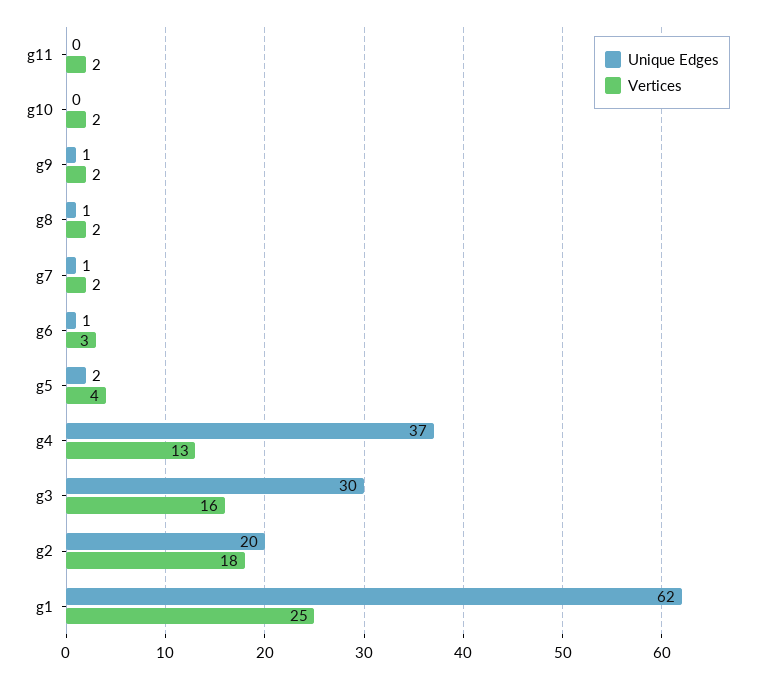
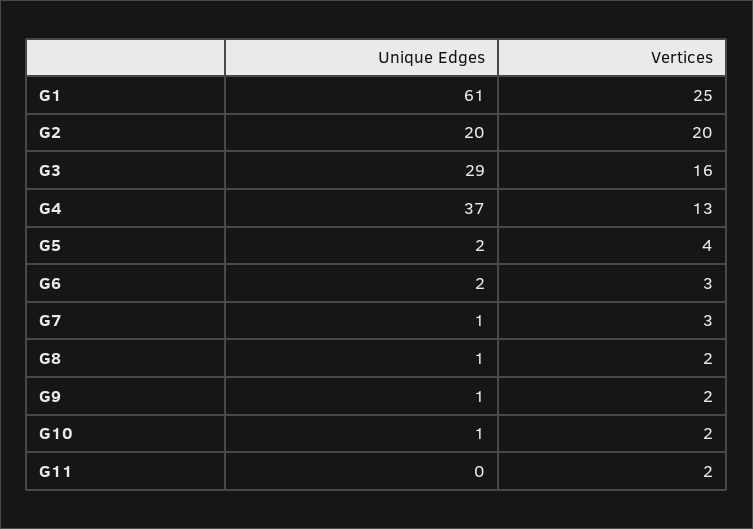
  {
    "Unique Edges": {
      "g11": 0,
-     "g10": 0,
+     "g10": 1,
      "g9": 1,
      "g8": 1,
      "g7": 1,
-     "g6": 1,
+     "g6": 2,
      "g5": 2,
      "g4": 37,
-     "g3": 30,
+     "g3": 29,
      "g2": 20,
-     "g1": 62
+     "g1": 61
    },
    "Vertices": {
      "g11": 2,
      "g10": 2,
      "g9": 2,
      "g8": 2,
-     "g7": 2,
+     "g7": 3,
      "g6": 3,
      "g5": 4,
      "g4": 13,
      "g3": 16,
-     "g2": 18,
+     "g2": 20,
      "g1": 25
    }
  }

